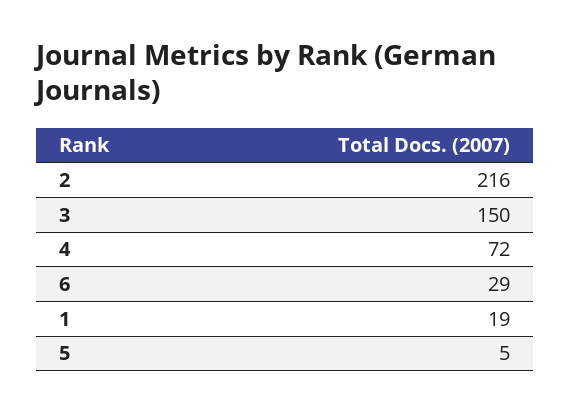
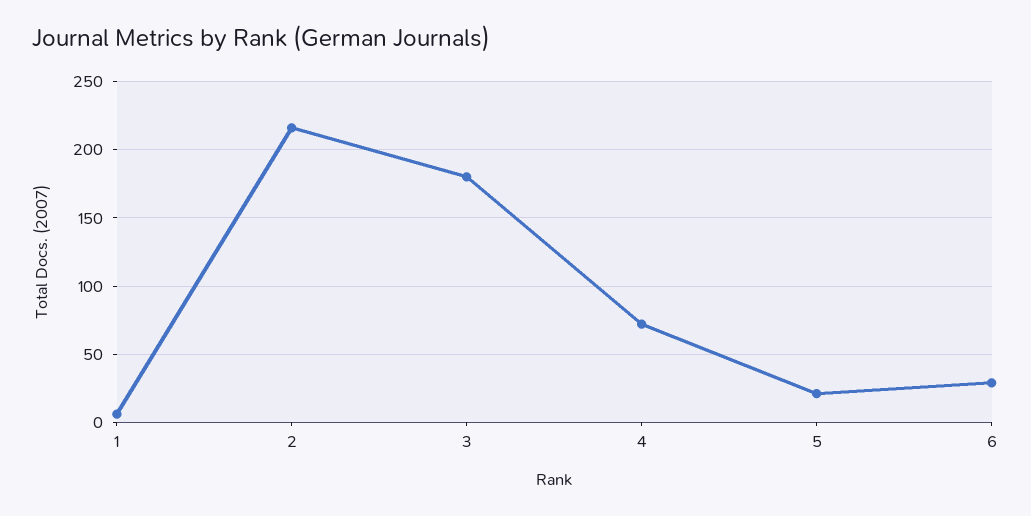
  {
    "2": 216,
-   "3": 150,
+   "3": 180,
    "4": 72,
    "6": 29,
-   "1": 19,
+   "1": 5,
-   "5": 5
+   "5": 20
  }

